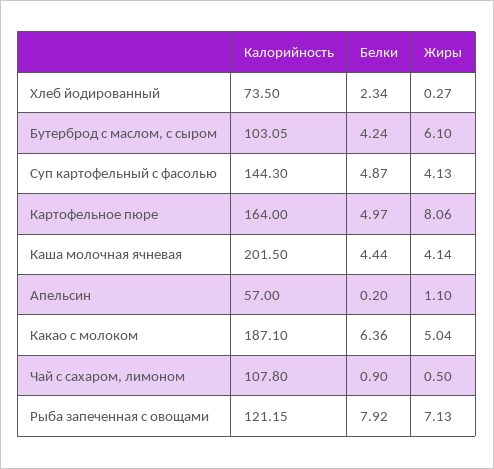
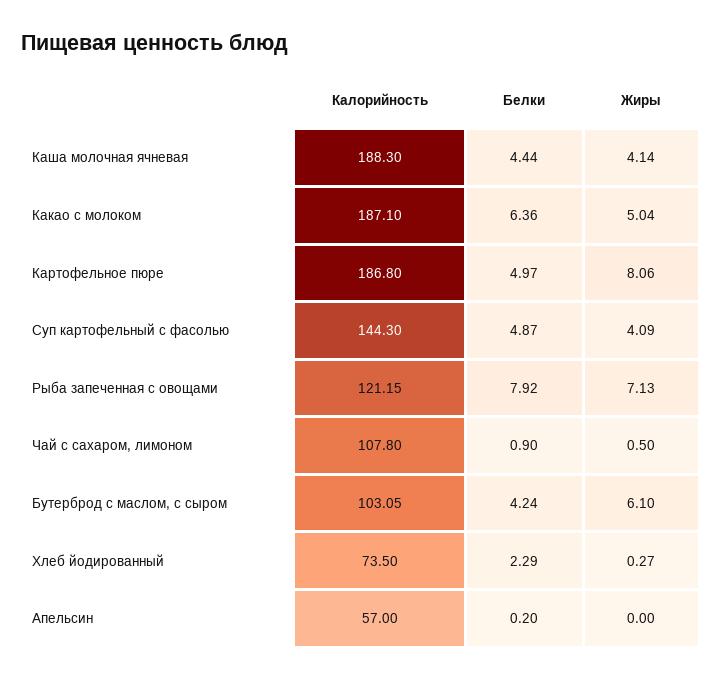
  {
    "Калорийность": {
      "Хлеб йодированный": 73.5,
      "Бутерброд с маслом, с сыром": 103.05,
      "Суп картофельный с фасолью": 144.3,
-     "Картофельное пюре": 164,
+     "Картофельное пюре": 186.8,
-     "Каша молочная ячневая": 201.5,
+     "Каша молочная ячневая": 188.3,
      "Апельсин": 57,
      "Какао с молоком": 187.1,
      "Чай с сахаром, лимоном": 107.8,
      "Рыба запеченная с овощами": 121.15
    },
    "Белки": {
-     "Хлеб йодированный": 2.34,
+     "Хлеб йодированный": 2.29,
      "Бутерброд с маслом, с сыром": 4.24,
      "Суп картофельный с фасолью": 4.87,
      "Картофельное пюре": 4.97,
      "Каша молочная ячневая": 4.44,
      "Апельсин": 0.2,
      "Какао с молоком": 6.36,
      "Чай с сахаром, лимоном": 0.9,
      "Рыба запеченная с овощами": 7.92
    },
    "Жиры": {
      "Хлеб йодированный": 0.27,
      "Бутерброд с маслом, с сыром": 6.1,
-     "Суп картофельный с фасолью": 4.13,
+     "Суп картофельный с фасолью": 4.09,
      "Картофельное пюре": 8.06,
      "Каша молочная ячневая": 4.14,
-     "Апельсин": 1.1,
+     "Апельсин": 0,
      "Какао с молоком": 5.04,
      "Чай с сахаром, лимоном": 0.5,
      "Рыба запеченная с овощами": 7.13
    }
  }

